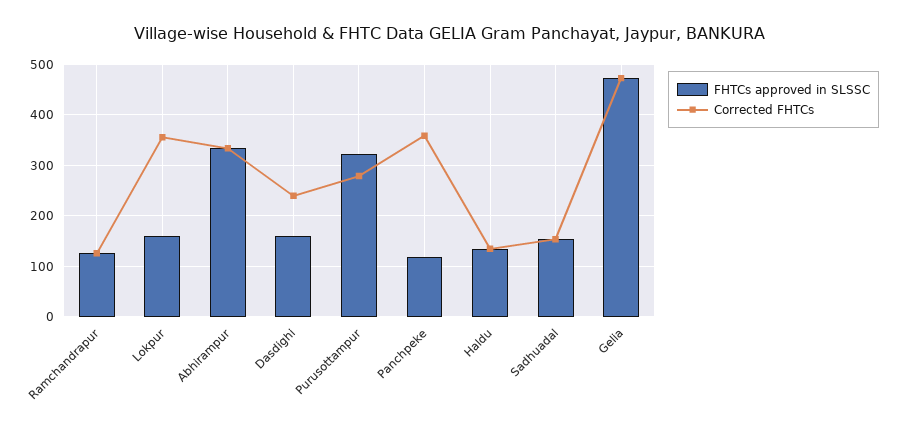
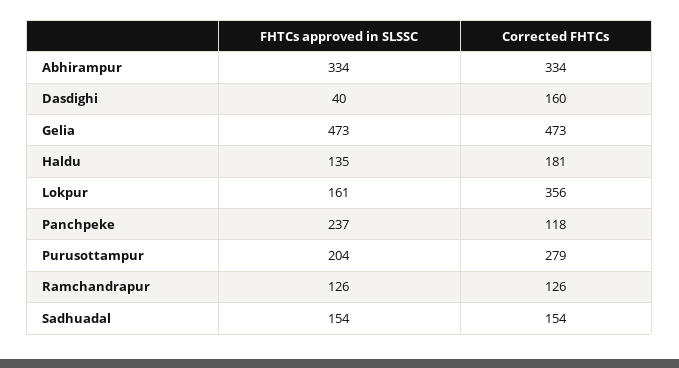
  {
    "FHTCs approved in SLSSC": {
      "Ramchandrapur": 126,
      "Lokpur": 161,
      "Abhirampur": 334,
-     "Dasdighi": 160,
+     "Dasdighi": 40,
-     "Purusottampur": 320,
+     "Purusottampur": 204,
-     "Panchpeke": 120,
+     "Panchpeke": 237,
      "Haldu": 135,
      "Sadhuadal": 154,
      "Gelia": 473
    },
    "Corrected FHTCs": {
      "Ramchandrapur": 126,
      "Lokpur": 356,
      "Abhirampur": 334,
-     "Dasdighi": 240,
+     "Dasdighi": 160,
      "Purusottampur": 279,
-     "Panchpeke": 360,
+     "Panchpeke": 118,
-     "Haldu": 140,
+     "Haldu": 181,
      "Sadhuadal": 154,
      "Gelia": 473
    }
  }

